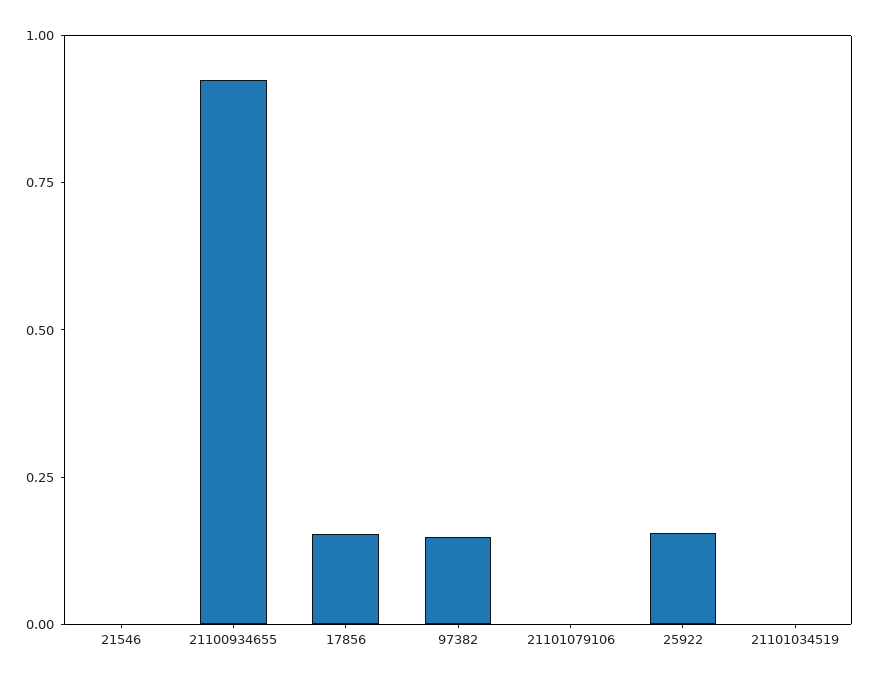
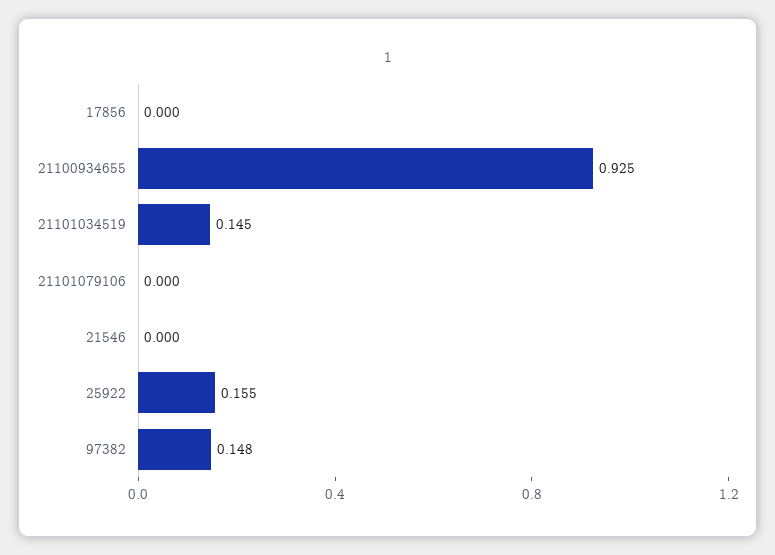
  {
    "21546": 0,
    "21100934655": 0.925,
-   "17856": 0.15,
+   "17856": 0,
    "97382": 0.148,
    "21101079106": 0,
    "25922": 0.155,
-   "21101034519": 0
+   "21101034519": 0.145
  }

